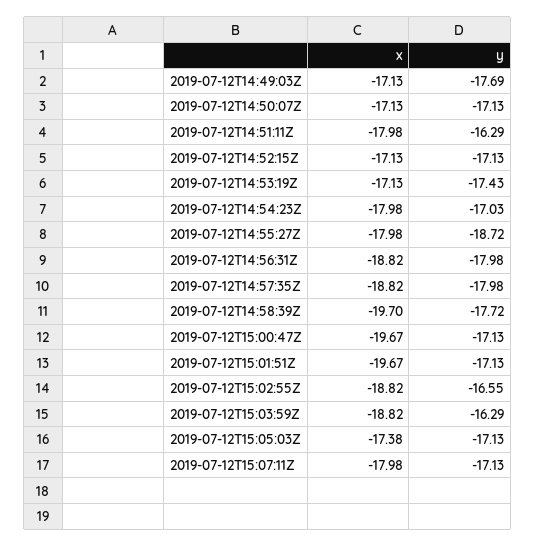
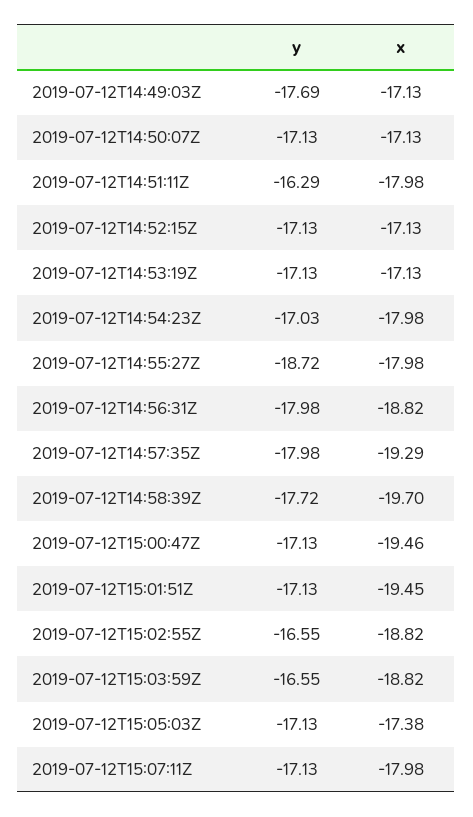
  {
    "x": {
      "2019-07-12T14:49:03Z": -17.13,
      "2019-07-12T14:50:07Z": -17.13,
      "2019-07-12T14:51:11Z": -17.98,
      "2019-07-12T14:52:15Z": -17.13,
      "2019-07-12T14:53:19Z": -17.13,
      "2019-07-12T14:54:23Z": -17.98,
      "2019-07-12T14:55:27Z": -17.98,
      "2019-07-12T14:56:31Z": -18.82,
-     "2019-07-12T14:57:35Z": -18.82,
+     "2019-07-12T14:57:35Z": -19.29,
      "2019-07-12T14:58:39Z": -19.7,
-     "2019-07-12T15:00:47Z": -19.67,
+     "2019-07-12T15:00:47Z": -19.46,
-     "2019-07-12T15:01:51Z": -19.67,
+     "2019-07-12T15:01:51Z": -19.45,
      "2019-07-12T15:02:55Z": -18.82,
      "2019-07-12T15:03:59Z": -18.82,
      "2019-07-12T15:05:03Z": -17.38,
      "2019-07-12T15:07:11Z": -17.98
    },
    "y": {
      "2019-07-12T14:49:03Z": -17.69,
      "2019-07-12T14:50:07Z": -17.13,
      "2019-07-12T14:51:11Z": -16.29,
      "2019-07-12T14:52:15Z": -17.13,
-     "2019-07-12T14:53:19Z": -17.43,
+     "2019-07-12T14:53:19Z": -17.13,
      "2019-07-12T14:54:23Z": -17.03,
      "2019-07-12T14:55:27Z": -18.72,
      "2019-07-12T14:56:31Z": -17.98,
      "2019-07-12T14:57:35Z": -17.98,
      "2019-07-12T14:58:39Z": -17.72,
      "2019-07-12T15:00:47Z": -17.13,
      "2019-07-12T15:01:51Z": -17.13,
      "2019-07-12T15:02:55Z": -16.55,
-     "2019-07-12T15:03:59Z": -16.29,
+     "2019-07-12T15:03:59Z": -16.55,
      "2019-07-12T15:05:03Z": -17.13,
      "2019-07-12T15:07:11Z": -17.13
    }
  }

